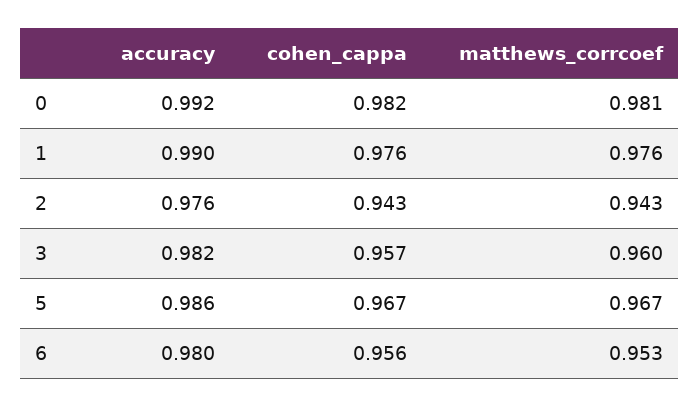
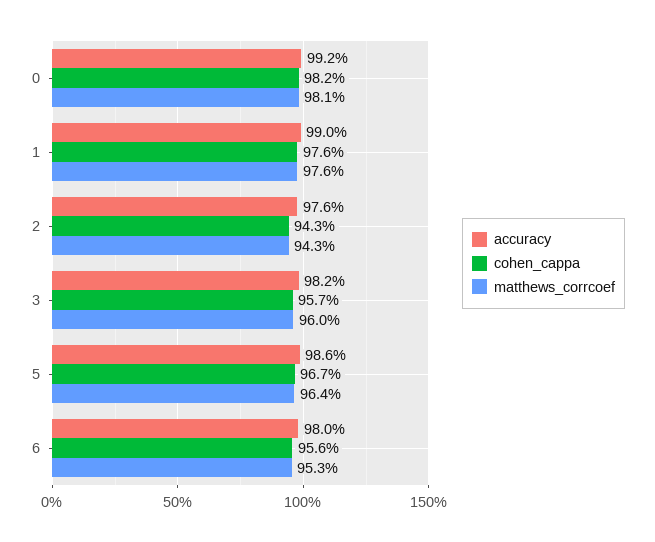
  {
    "accuracy": {
      "0": 0.992,
      "1": 0.99,
      "2": 0.976,
      "3": 0.982,
      "5": 0.986,
      "6": 0.98
    },
    "cohen_cappa": {
      "0": 0.982,
      "1": 0.976,
      "2": 0.943,
      "3": 0.957,
      "5": 0.967,
      "6": 0.956
    },
    "matthews_corrcoef": {
      "0": 0.981,
      "1": 0.976,
      "2": 0.943,
      "3": 0.96,
-     "5": 0.967,
+     "5": 0.964,
      "6": 0.953
    }
  }

